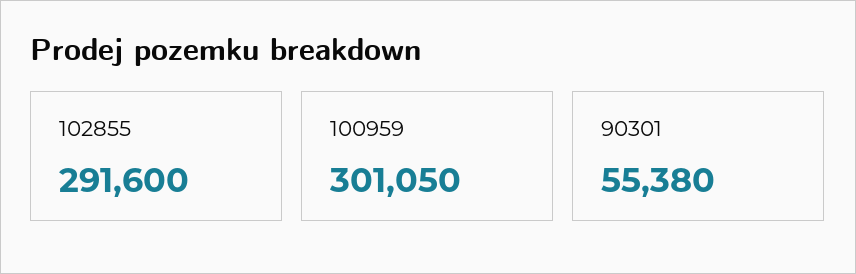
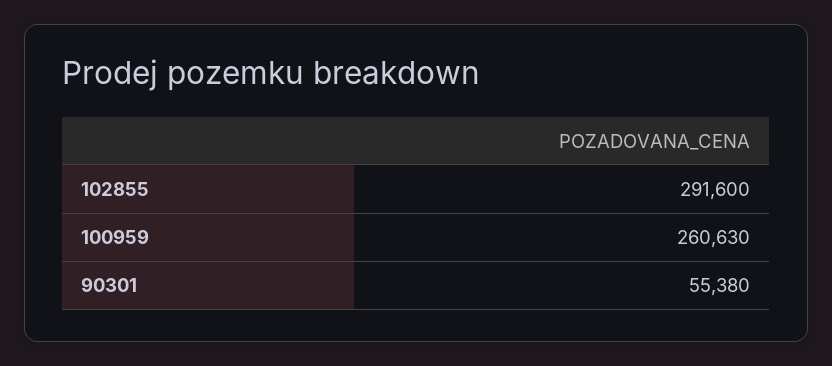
  {
    "102855": 291600,
-   "100959": 301050,
+   "100959": 260630,
    "90301": 55380
  }

